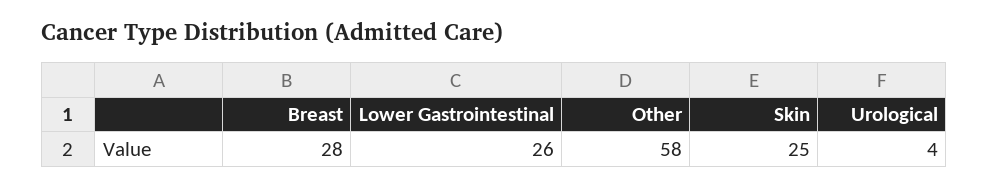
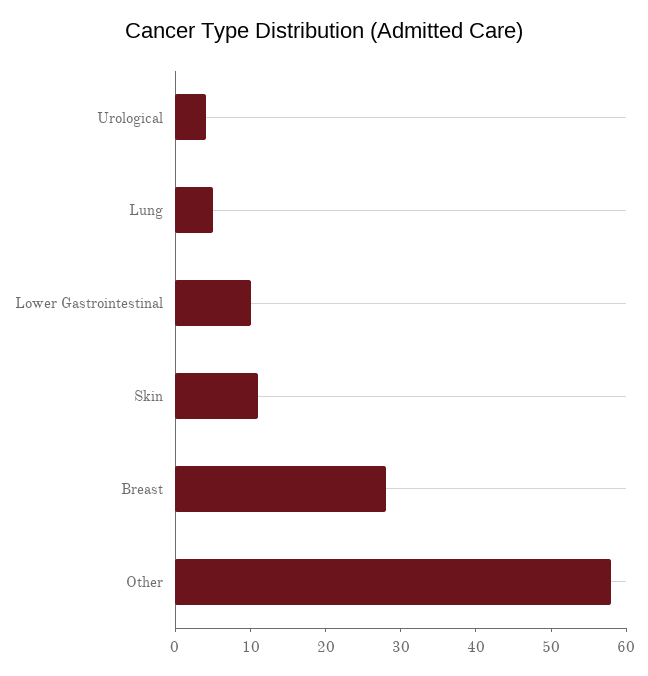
  {
    "Breast": 28,
-   "Lower Gastrointestinal": 26,
+   "Lower Gastrointestinal": 10,
    "Other": 58,
-   "Skin": 25,
+   "Skin": 10,
-   "Urological": 4
+   "Urological": 4,
+   "Lung": 5
  }

